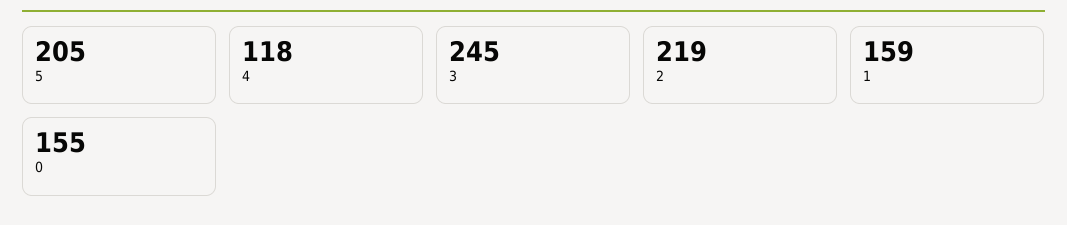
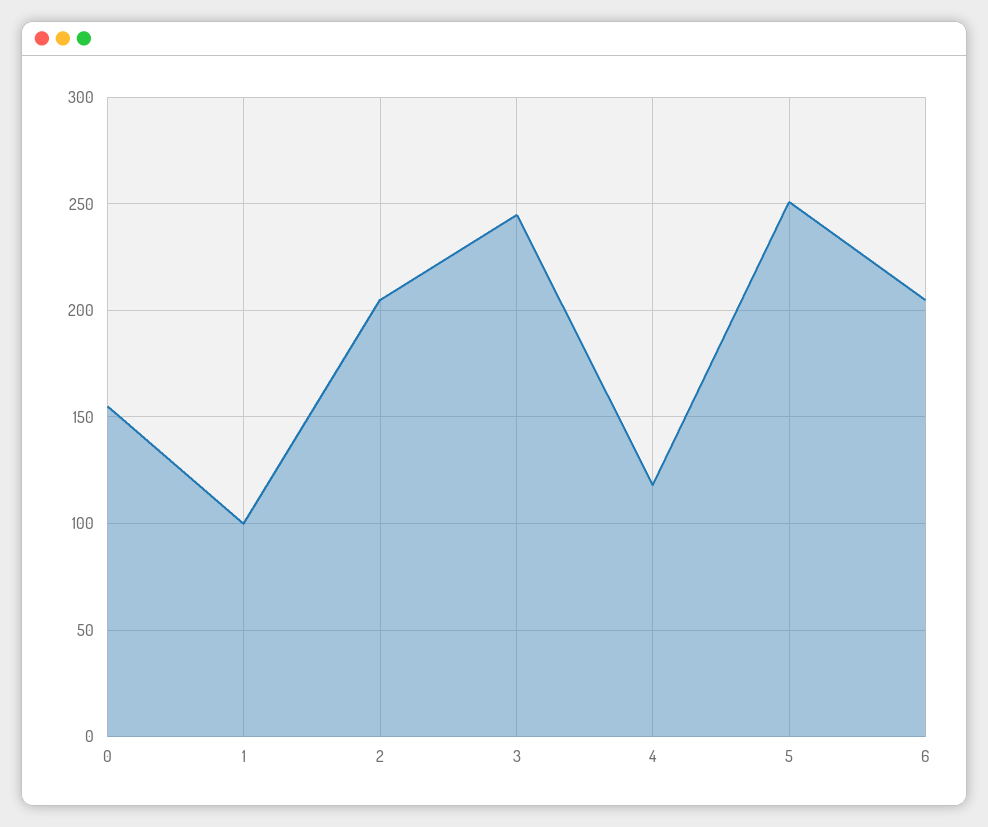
  {
-   "5": 205,
+   "5": 250,
    "4": 118,
    "3": 245,
-   "2": 219,
+   "2": 205,
-   "1": 159,
+   "1": 100,
-   "0": 155
+   "0": 155,
+   "6": 205
  }

